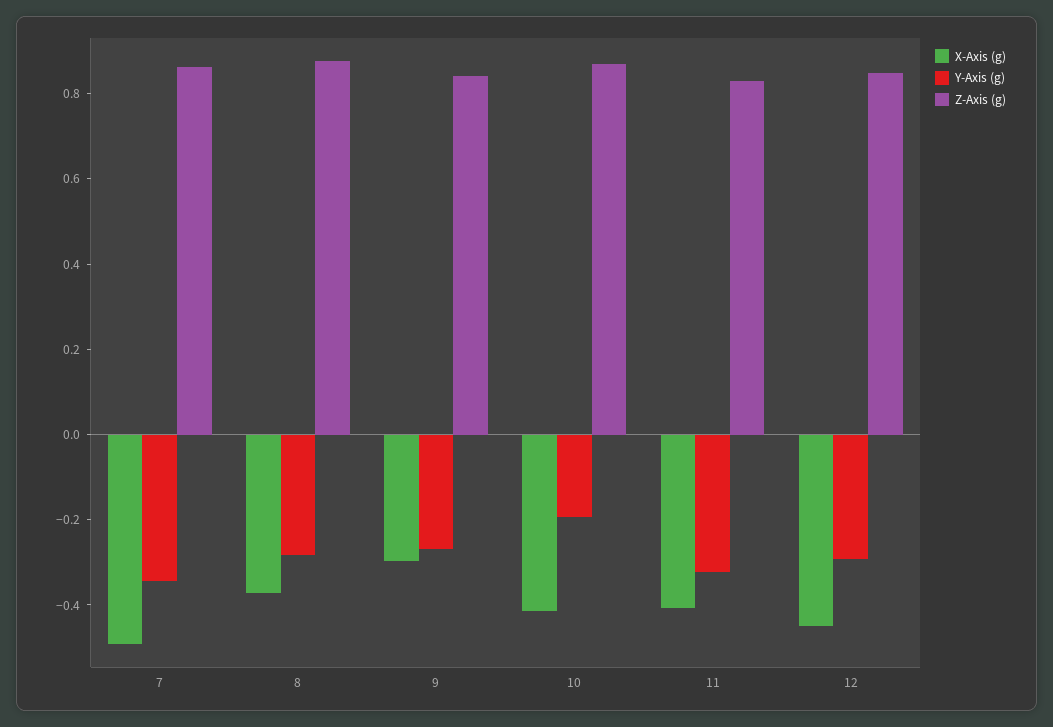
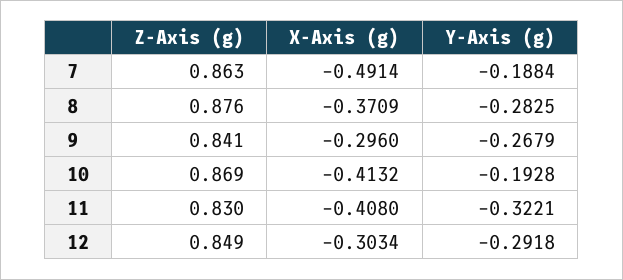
  {
    "X-Axis (g)": {
      "7": -0.4914,
      "8": -0.3709,
      "9": -0.296,
      "10": -0.4132,
      "11": -0.408,
-     "12": -0.45
+     "12": -0.3034
    },
    "Y-Axis (g)": {
-     "7": -0.35,
+     "7": -0.1884,
      "8": -0.2825,
      "9": -0.2679,
      "10": -0.1928,
      "11": -0.3221,
      "12": -0.2918
    },
    "Z-Axis (g)": {
      "7": 0.863,
      "8": 0.876,
      "9": 0.841,
      "10": 0.869,
      "11": 0.83,
      "12": 0.849
    }
  }

